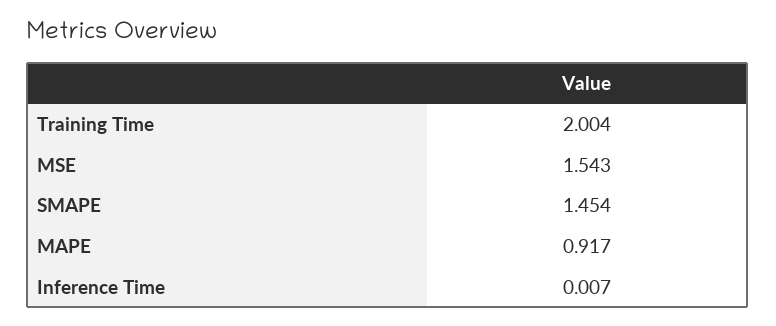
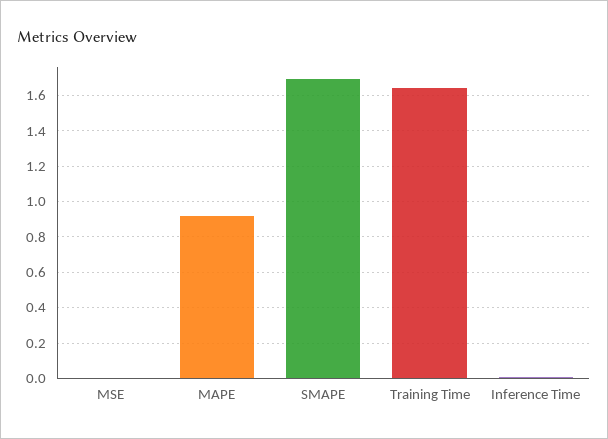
  {
-   "Training Time": 2.004,
+   "Training Time": 1.65,
-   "MSE": 1.543,
+   "MSE": 0,
-   "SMAPE": 1.454,
+   "SMAPE": 1.7,
    "MAPE": 0.917,
    "Inference Time": 0.007
  }

